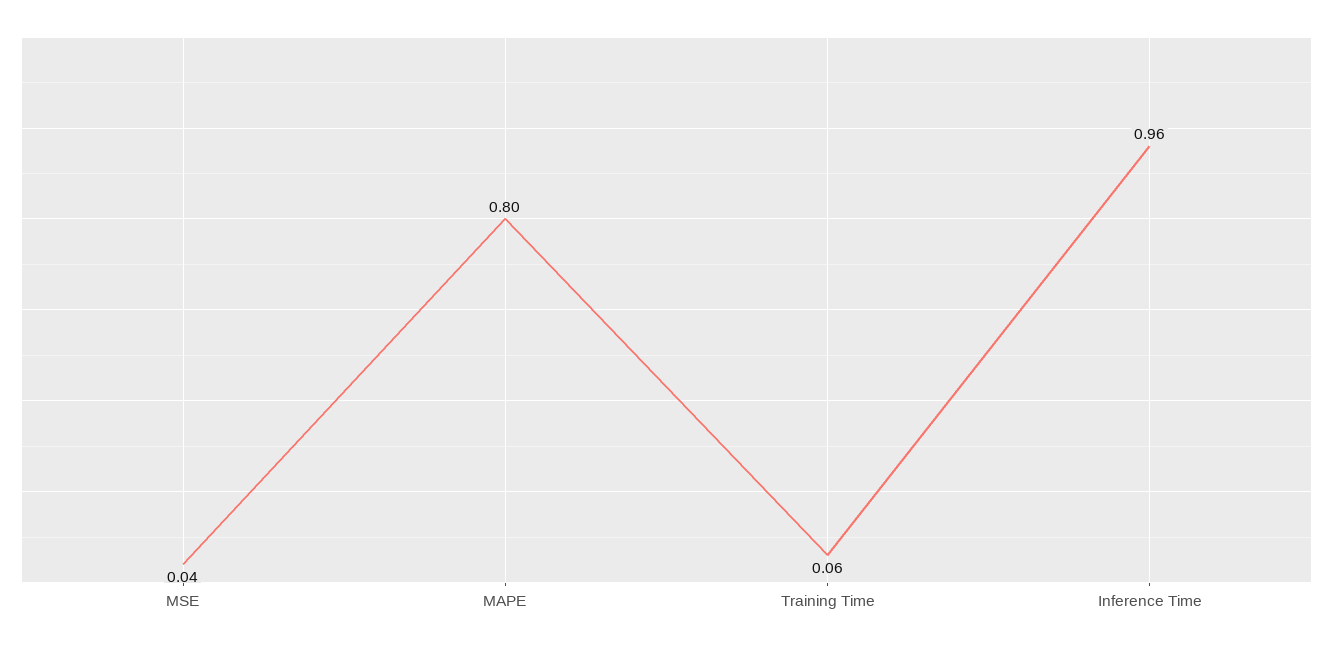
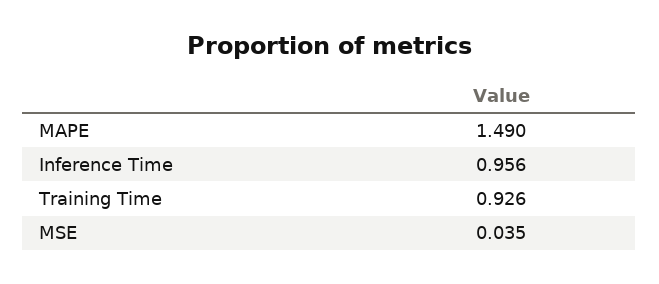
  {
    "MSE": 0.035,
-   "MAPE": 0.8,
+   "MAPE": 1.49,
-   "Training Time": 0.06,
+   "Training Time": 0.926,
    "Inference Time": 0.956
  }

